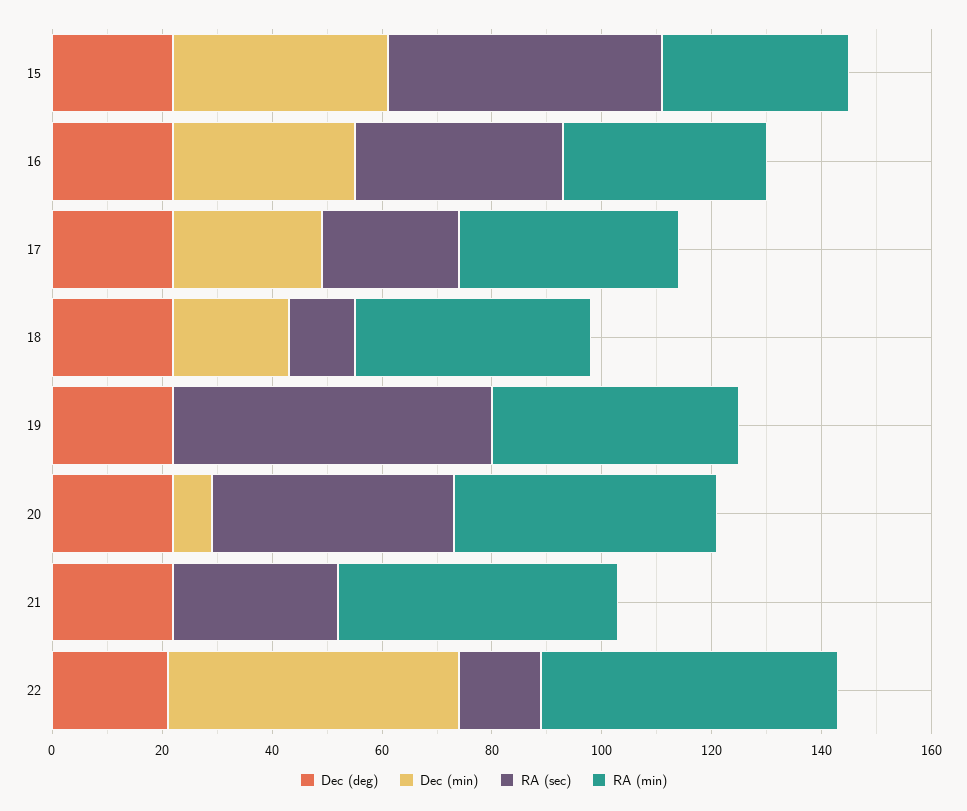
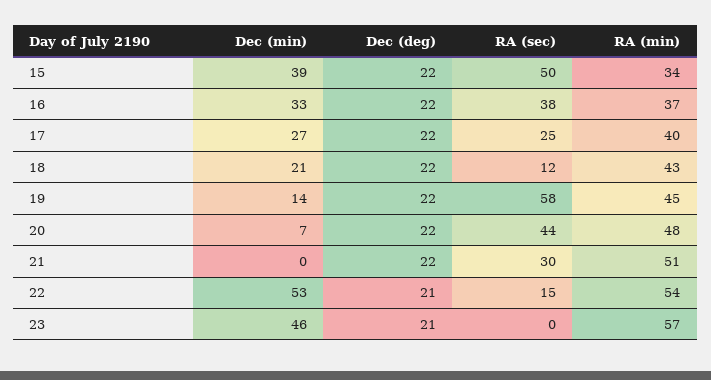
  {
    "Dec (deg)": {
      "15": 22,
      "16": 22,
      "17": 22,
      "18": 22,
      "19": 22,
      "20": 22,
      "21": 22,
-     "22": 21
+     "22": 21,
+     "23": 21
    },
    "Dec (min)": {
      "15": 39,
      "16": 33,
      "17": 27,
      "18": 21,
-     "19": 0,
+     "19": 14,
      "20": 7,
      "21": 0,
-     "22": 53
+     "22": 53,
+     "23": 46
    },
    "RA (sec)": {
      "15": 50,
      "16": 38,
      "17": 25,
      "18": 12,
      "19": 58,
      "20": 44,
      "21": 30,
-     "22": 15
+     "22": 15,
+     "23": 0
    },
    "RA (min)": {
      "15": 34,
      "16": 37,
      "17": 40,
      "18": 43,
      "19": 45,
      "20": 48,
      "21": 51,
-     "22": 54
+     "22": 54,
+     "23": 57
    }
  }

